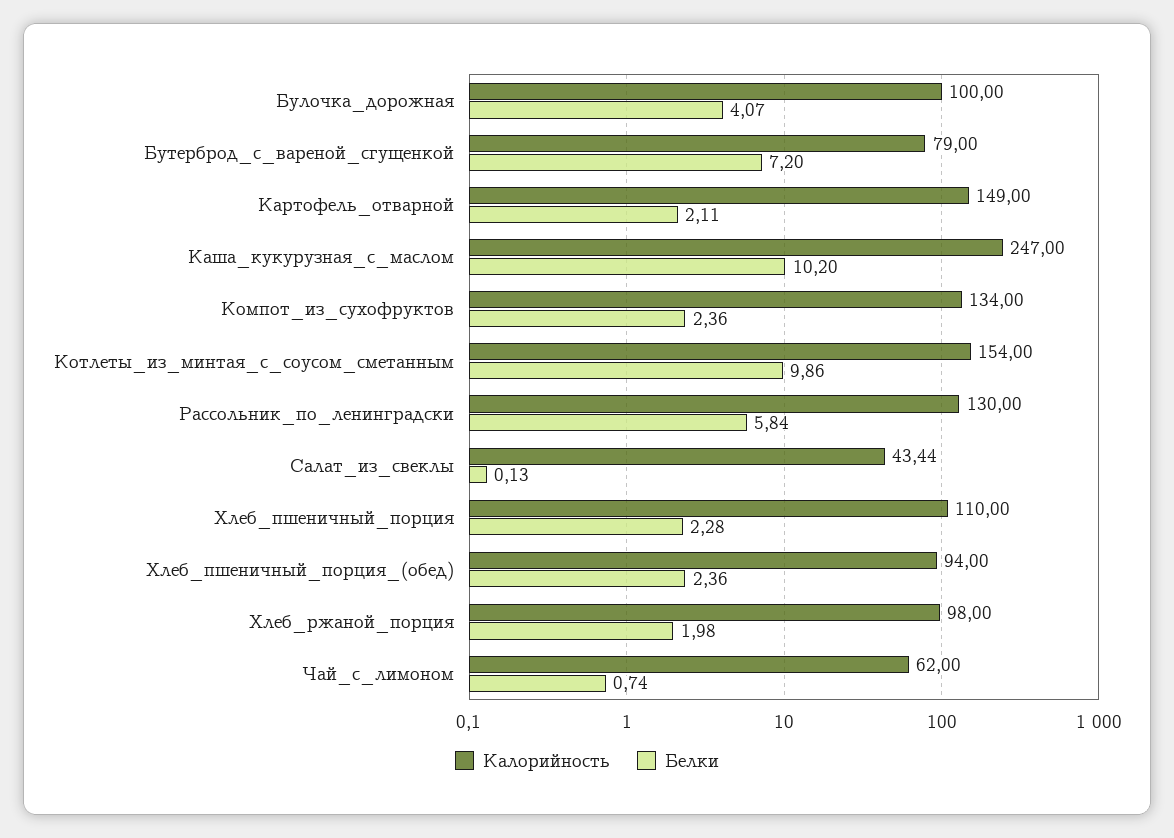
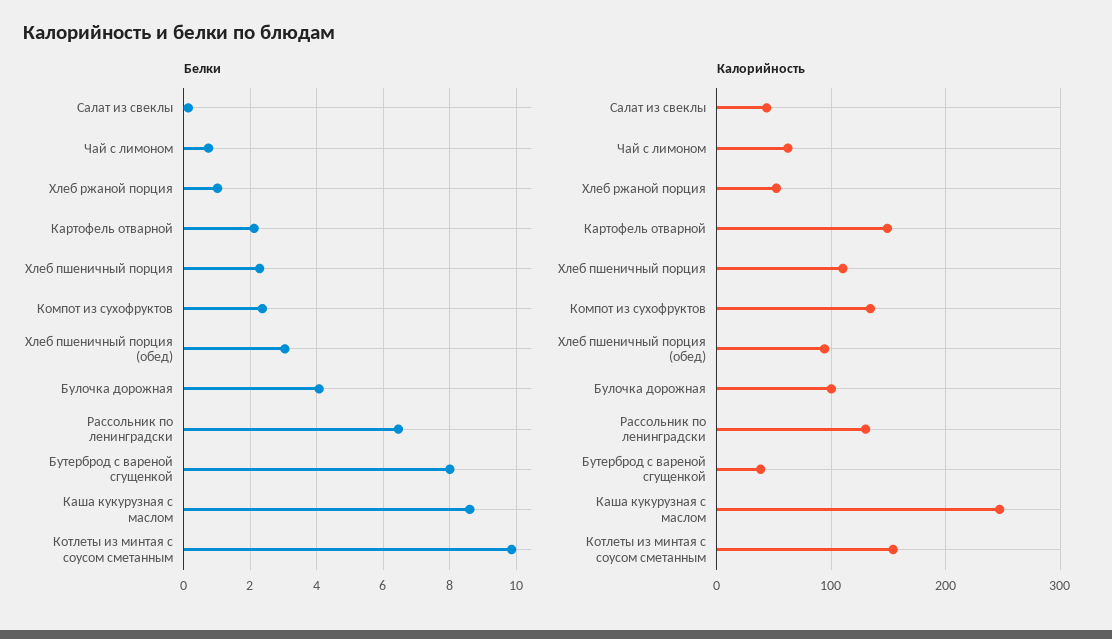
  {
    "Калорийность": {
      "Булочка_дорожная": 100,
-     "Бутерброд_с_вареной_сгущенкой": 79,
+     "Бутерброд_с_вареной_сгущенкой": 40,
      "Картофель_отварной": 149,
      "Каша_кукурузная_с_маслом": 247,
      "Компот_из_сухофруктов": 134,
      "Котлеты_из_минтая_с_соусом_сметанным": 154,
      "Рассольник_по_ленинградски": 130,
      "Салат_из_свеклы": 43.44,
      "Хлеб_пшеничный_порция": 110,
      "Хлеб_пшеничный_порция_(обед)": 94,
-     "Хлеб_ржаной_порция": 98,
+     "Хлеб_ржаной_порция": 50,
      "Чай_с_лимоном": 62
    },
    "Белки": {
      "Булочка_дорожная": 4.07,
-     "Бутерброд_с_вареной_сгущенкой": 7.2,
+     "Бутерброд_с_вареной_сгущенкой": 8,
      "Картофель_отварной": 2.11,
-     "Каша_кукурузная_с_маслом": 10.2,
+     "Каша_кукурузная_с_маслом": 8.6,
      "Компот_из_сухофруктов": 2.36,
      "Котлеты_из_минтая_с_соусом_сметанным": 9.86,
-     "Рассольник_по_ленинградски": 5.84,
+     "Рассольник_по_ленинградски": 6.4,
      "Салат_из_свеклы": 0.13,
      "Хлеб_пшеничный_порция": 2.28,
-     "Хлеб_пшеничный_порция_(обед)": 2.36,
+     "Хлеб_пшеничный_порция_(обед)": 3,
-     "Хлеб_ржаной_порция": 1.98,
+     "Хлеб_ржаной_порция": 1,
      "Чай_с_лимоном": 0.74
    }
  }

